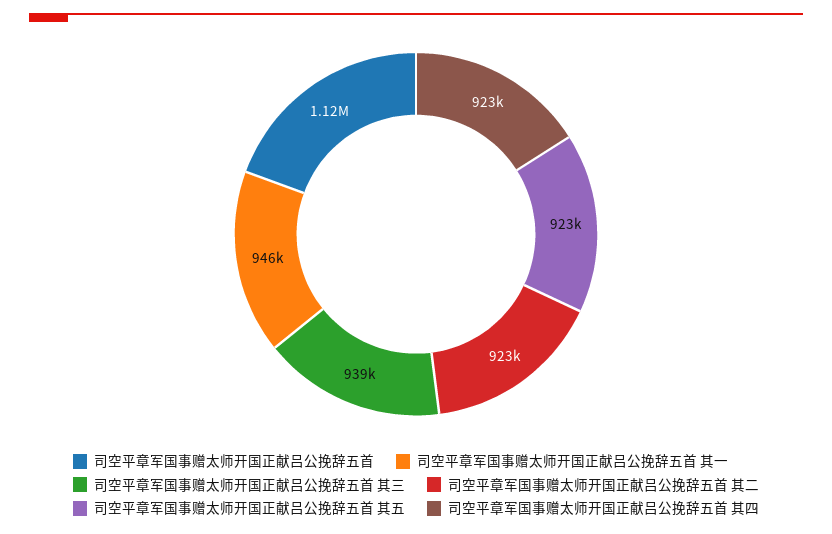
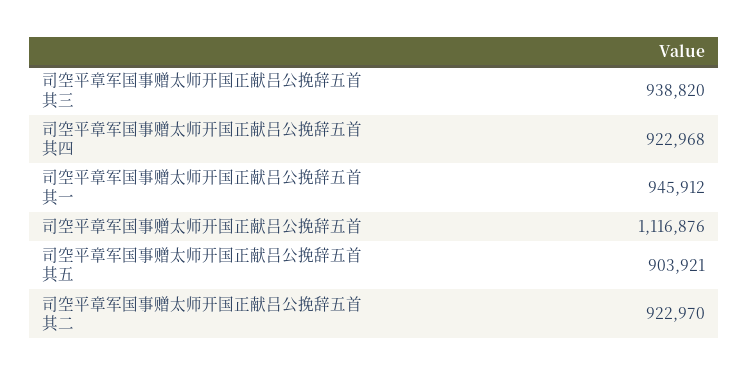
  {
    "司空平章军国事赠太师开国正献吕公挽辞五首": 1116876,
    "司空平章军国事赠太师开国正献吕公挽辞五首 其一": 945912,
    "司空平章军国事赠太师开国正献吕公挽辞五首 其三": 938820,
    "司空平章军国事赠太师开国正献吕公挽辞五首 其二": 922970,
-   "司空平章军国事赠太师开国正献吕公挽辞五首 其五": 923000,
+   "司空平章军国事赠太师开国正献吕公挽辞五首 其五": 903921,
    "司空平章军国事赠太师开国正献吕公挽辞五首 其四": 922968
  }

